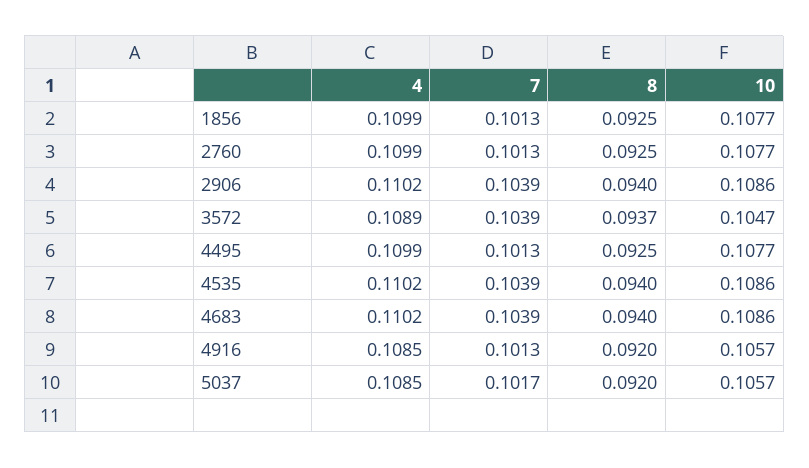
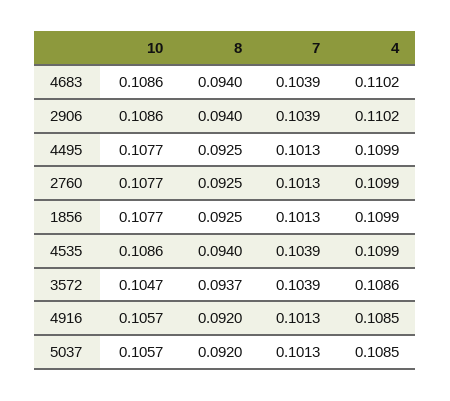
  {
    "4": {
      "1856": 0.1099,
      "2760": 0.1099,
      "2906": 0.1102,
-     "3572": 0.1089,
+     "3572": 0.1086,
      "4495": 0.1099,
-     "4535": 0.1102,
+     "4535": 0.1099,
      "4683": 0.1102,
      "4916": 0.1085,
      "5037": 0.1085
    },
    "7": {
      "1856": 0.1013,
      "2760": 0.1013,
      "2906": 0.1039,
      "3572": 0.1039,
      "4495": 0.1013,
      "4535": 0.1039,
      "4683": 0.1039,
      "4916": 0.1013,
-     "5037": 0.1017
+     "5037": 0.1013
    },
    "8": {
      "1856": 0.0925,
      "2760": 0.0925,
      "2906": 0.094,
      "3572": 0.0937,
      "4495": 0.0925,
      "4535": 0.094,
      "4683": 0.094,
      "4916": 0.092,
      "5037": 0.092
    },
    "10": {
      "1856": 0.1077,
      "2760": 0.1077,
      "2906": 0.1086,
      "3572": 0.1047,
      "4495": 0.1077,
      "4535": 0.1086,
      "4683": 0.1086,
      "4916": 0.1057,
      "5037": 0.1057
    }
  }

